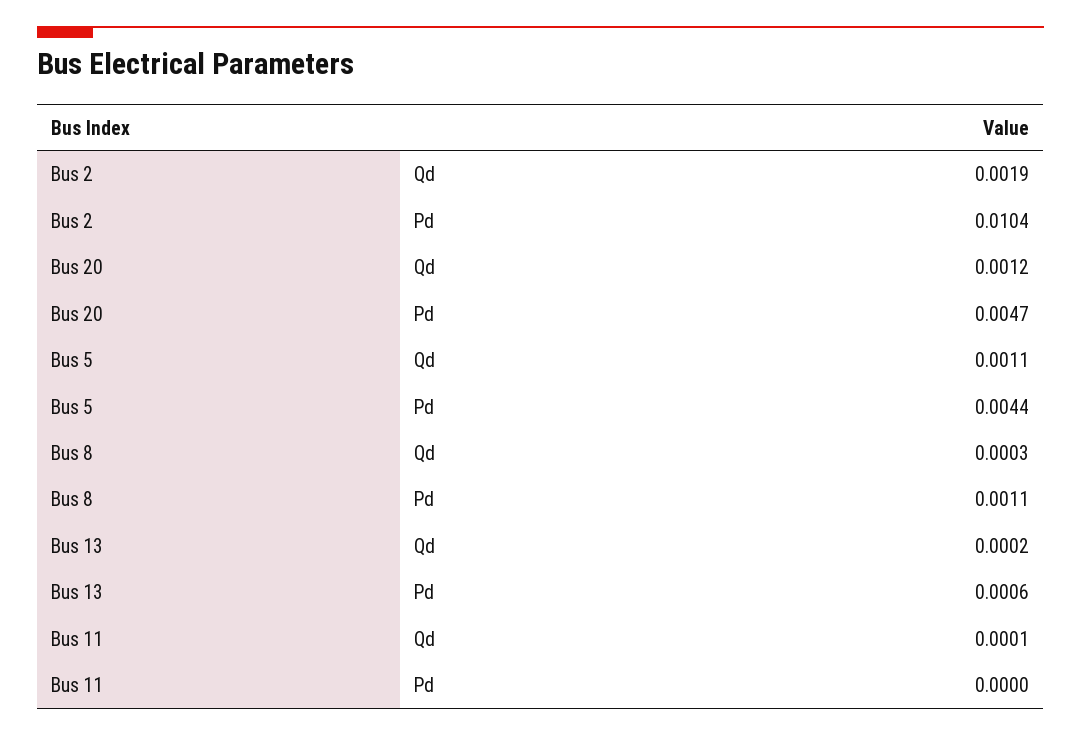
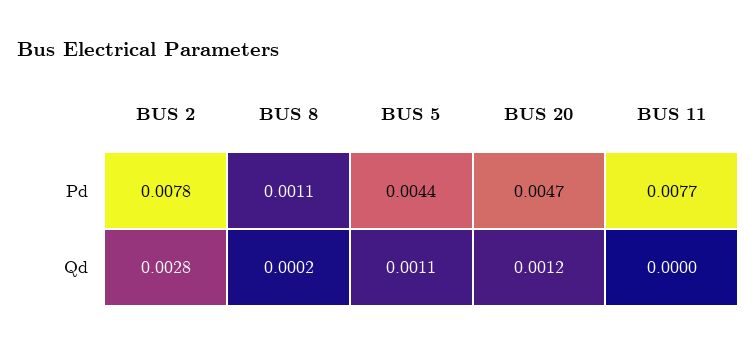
  {
    "Bus 2": {
-     "Qd": 0.0019,
+     "Qd": 0.0028,
-     "Pd": 0.0104
+     "Pd": 0.0078
    },
    "Bus 20": {
      "Qd": 0.0012,
      "Pd": 0.0047
    },
    "Bus 5": {
      "Qd": 0.0011,
      "Pd": 0.0044
    },
    "Bus 8": {
-     "Qd": 0.0003,
+     "Qd": 0.0002,
      "Pd": 0.0011
    },
-   "Bus 13": {
-     "Qd": 0.0002,
-     "Pd": 0.0006
-   },
    "Bus 11": {
-     "Qd": 0.0001,
+     "Qd": 0,
-     "Pd": 0
+     "Pd": 0.0077
    }
  }

